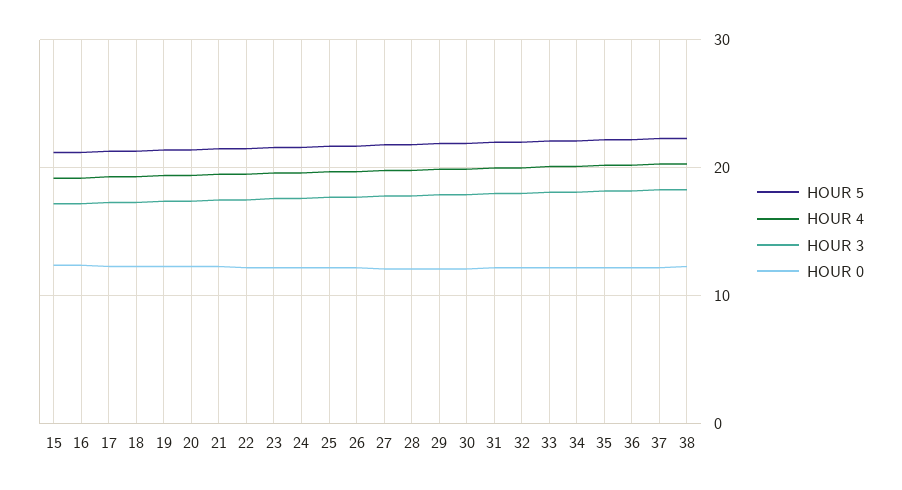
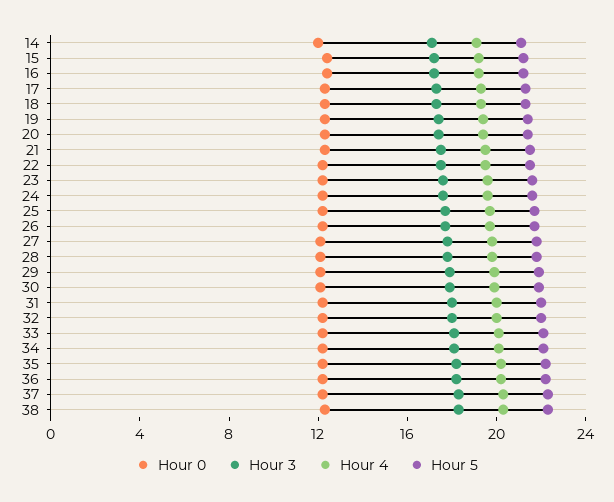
  {
    "HOUR 5": {
      "15": 21,
      "16": 21,
      "17": 21,
      "18": 21,
      "19": 21,
      "20": 21,
      "21": 22,
      "22": 22,
      "23": 22,
      "24": 22,
      "25": 22,
      "26": 22,
      "27": 22,
      "28": 22,
      "29": 22,
      "30": 22,
      "31": 22,
      "32": 22,
      "33": 22,
      "34": 22,
      "35": 22,
      "36": 22,
      "37": 22,
-     "38": 22
+     "38": 22,
+     "14": 21
    },
    "HOUR 4": {
      "15": 19,
      "16": 19,
      "17": 19,
      "18": 19,
      "19": 19,
      "20": 19,
      "21": 20,
      "22": 20,
      "23": 20,
      "24": 20,
      "25": 20,
      "26": 20,
      "27": 20,
      "28": 20,
      "29": 20,
      "30": 20,
      "31": 20,
      "32": 20,
      "33": 20,
      "34": 20,
      "35": 20,
      "36": 20,
      "37": 20,
-     "38": 20
+     "38": 20,
+     "14": 19
    },
    "HOUR 3": {
      "15": 17,
      "16": 17,
      "17": 17,
      "18": 17,
      "19": 17,
      "20": 17,
      "21": 18,
      "22": 18,
      "23": 18,
      "24": 18,
      "25": 18,
      "26": 18,
      "27": 18,
      "28": 18,
      "29": 18,
      "30": 18,
      "31": 18,
      "32": 18,
      "33": 18,
      "34": 18,
      "35": 18,
      "36": 18,
      "37": 18,
-     "38": 18
+     "38": 18,
+     "14": 17
    },
    "HOUR 0": {
      "15": 12,
      "16": 12,
      "17": 12,
      "18": 12,
      "19": 12,
      "20": 12,
      "21": 12,
      "22": 12,
      "23": 12,
      "24": 12,
      "25": 12,
      "26": 12,
      "27": 12,
      "28": 12,
      "29": 12,
      "30": 12,
      "31": 12,
      "32": 12,
      "33": 12,
      "34": 12,
      "35": 12,
      "36": 12,
      "37": 12,
-     "38": 12
+     "38": 12,
+     "14": 12
    }
  }

